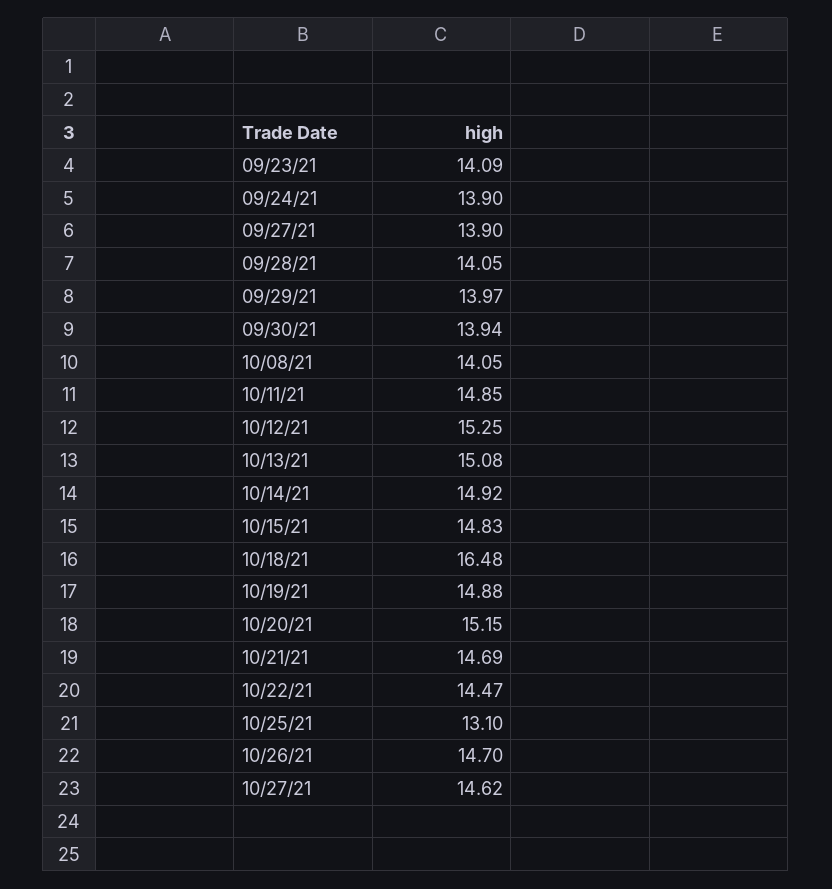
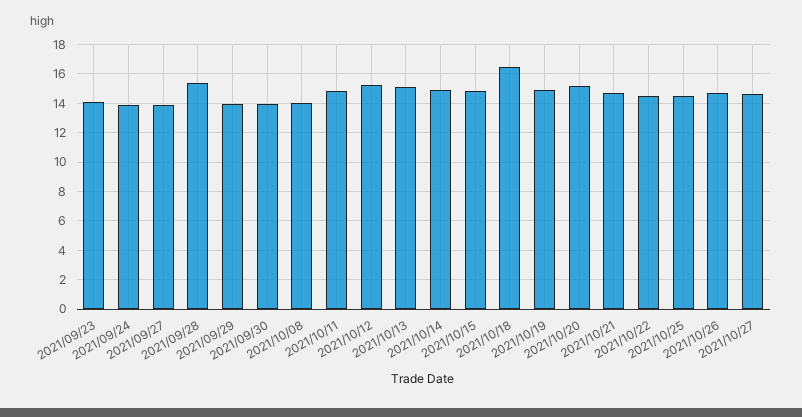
  {
    "09/23/21": 14.09,
    "09/24/21": 13.9,
    "09/27/21": 13.9,
-   "09/28/21": 14.05,
+   "09/28/21": 15.5,
    "09/29/21": 13.97,
    "09/30/21": 13.94,
    "10/08/21": 14.05,
    "10/11/21": 14.85,
    "10/12/21": 15.25,
    "10/13/21": 15.08,
    "10/14/21": 14.92,
    "10/15/21": 14.83,
    "10/18/21": 16.48,
    "10/19/21": 14.88,
    "10/20/21": 15.15,
    "10/21/21": 14.69,
    "10/22/21": 14.47,
-   "10/25/21": 13.1,
+   "10/25/21": 14.5,
    "10/26/21": 14.7,
    "10/27/21": 14.62
  }

